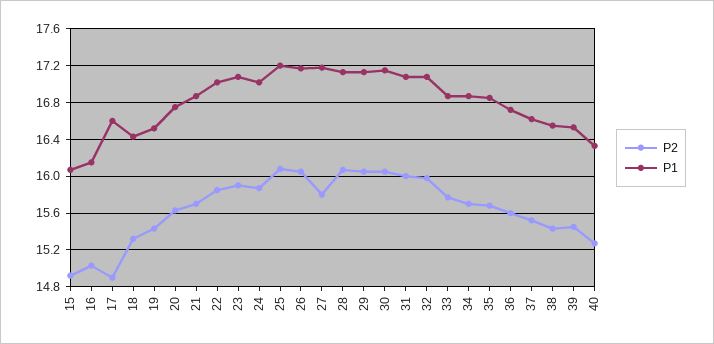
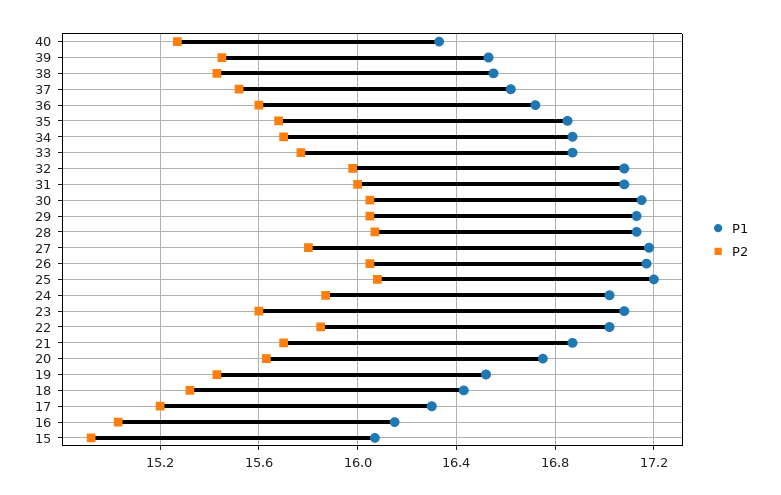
  {
    "P2": {
      "15": 14.9,
      "16": 15.05,
-     "17": 14.9,
+     "17": 15.2,
      "18": 15.3,
      "19": 15.45,
      "20": 15.65,
      "21": 15.7,
      "22": 15.85,
-     "23": 15.9,
+     "23": 15.6,
      "24": 15.85,
      "25": 16.1,
      "26": 16.05,
      "27": 15.8,
      "28": 16.05,
      "29": 16.05,
      "30": 16.05,
      "31": 16,
      "32": 16,
      "33": 15.75,
      "34": 15.7,
      "35": 15.7,
      "36": 15.6,
      "37": 15.5,
      "38": 15.45,
      "39": 15.45,
      "40": 15.25
    },
    "P1": {
      "15": 16.05,
      "16": 16.15,
-     "17": 16.6,
+     "17": 16.3,
      "18": 16.45,
      "19": 16.5,
      "20": 16.75,
      "21": 16.85,
      "22": 17,
      "23": 17.1,
      "24": 17,
      "25": 17.2,
      "26": 17.15,
      "27": 17.2,
      "28": 17.15,
      "29": 17.15,
      "30": 17.15,
      "31": 17.1,
      "32": 17.1,
      "33": 16.85,
      "34": 16.85,
      "35": 16.85,
      "36": 16.7,
      "37": 16.6,
      "38": 16.55,
      "39": 16.55,
      "40": 16.35
    }
  }

